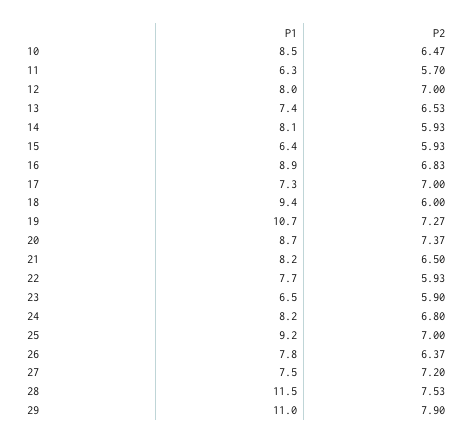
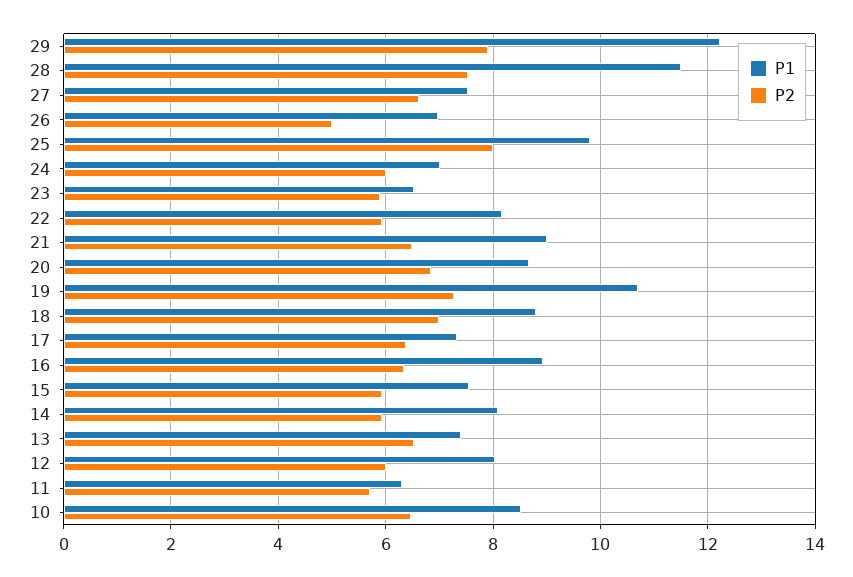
  {
    "P1": {
      "10": 8.5,
      "11": 6.3,
      "12": 8,
      "13": 7.4,
      "14": 8.1,
-     "15": 6.4,
+     "15": 7.6,
      "16": 8.9,
      "17": 7.3,
-     "18": 9.4,
+     "18": 8.8,
      "19": 10.7,
      "20": 8.7,
-     "21": 8.2,
+     "21": 9,
-     "22": 7.7,
+     "22": 8.2,
      "23": 6.5,
-     "24": 8.2,
+     "24": 7,
-     "25": 9.2,
+     "25": 9.8,
-     "26": 7.8,
+     "26": 7,
      "27": 7.5,
      "28": 11.5,
-     "29": 11
+     "29": 12.2
    },
    "P2": {
      "10": 6.47,
      "11": 5.7,
-     "12": 7,
+     "12": 6,
      "13": 6.53,
      "14": 5.93,
      "15": 5.93,
-     "16": 6.83,
+     "16": 6.4,
-     "17": 7,
+     "17": 6.4,
-     "18": 6,
+     "18": 7,
      "19": 7.27,
-     "20": 7.37,
+     "20": 6.8,
      "21": 6.5,
      "22": 5.93,
      "23": 5.9,
-     "24": 6.8,
+     "24": 6,
-     "25": 7,
+     "25": 8,
-     "26": 6.37,
+     "26": 5,
-     "27": 7.2,
+     "27": 6.6,
      "28": 7.53,
      "29": 7.9
    }
  }

